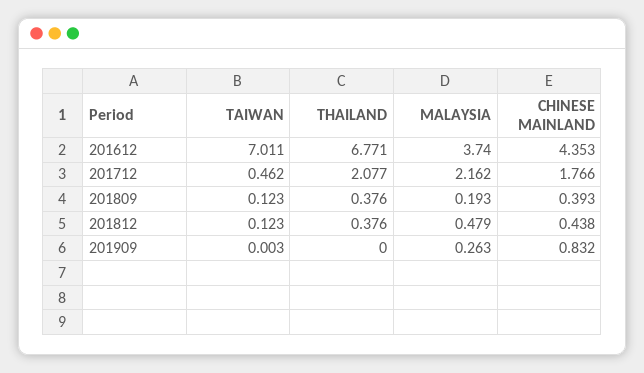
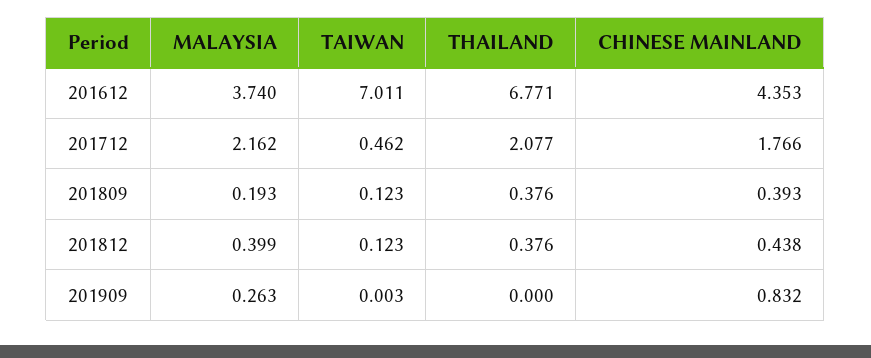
  {
    "TAIWAN": {
      "201612": 7.011,
      "201712": 0.462,
      "201809": 0.123,
      "201812": 0.123,
      "201909": 0.003
    },
    "THAILAND": {
      "201612": 6.771,
      "201712": 2.077,
      "201809": 0.376,
      "201812": 0.376,
      "201909": 0
    },
    "MALAYSIA": {
      "201612": 3.74,
      "201712": 2.162,
      "201809": 0.193,
-     "201812": 0.479,
+     "201812": 0.399,
      "201909": 0.263
    },
    "CHINESE MAINLAND": {
      "201612": 4.353,
      "201712": 1.766,
      "201809": 0.393,
      "201812": 0.438,
      "201909": 0.832
    }
  }

